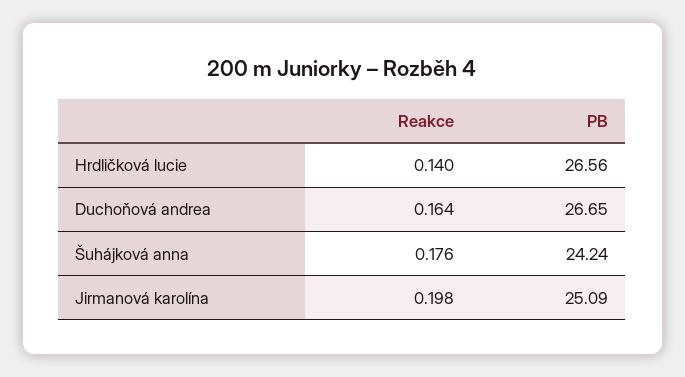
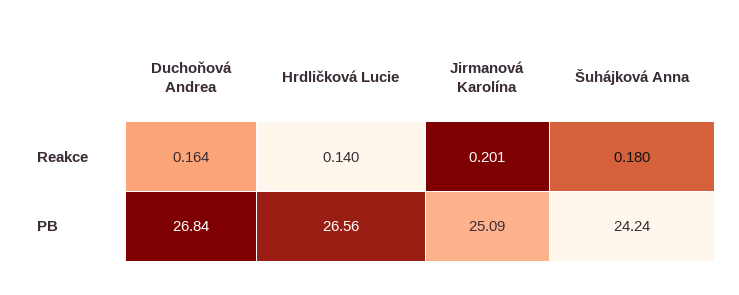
  {
    "Reakce": {
      "Hrdličková lucie": 0.14,
      "Duchoňová andrea": 0.164,
-     "Šuhájková anna": 0.176,
+     "Šuhájková anna": 0.18,
-     "Jirmanová karolína": 0.198
+     "Jirmanová karolína": 0.201
    },
    "PB": {
      "Hrdličková lucie": 26.56,
-     "Duchoňová andrea": 26.65,
+     "Duchoňová andrea": 26.84,
      "Šuhájková anna": 24.24,
      "Jirmanová karolína": 25.09
    }
  }

